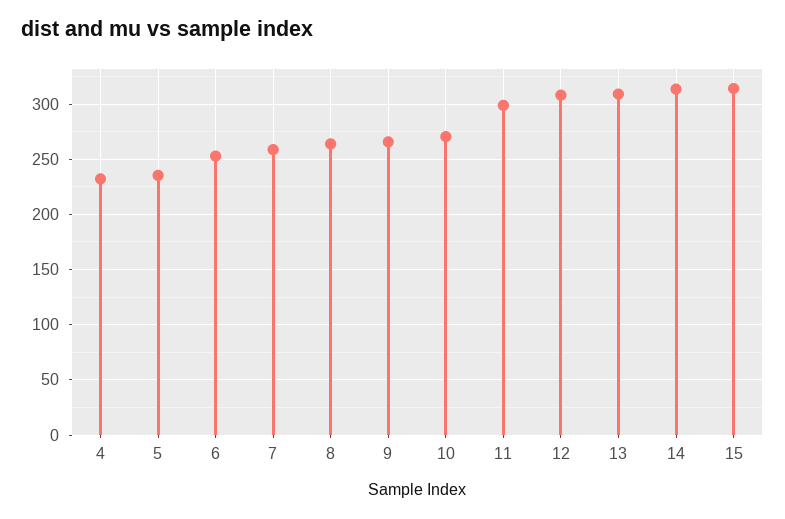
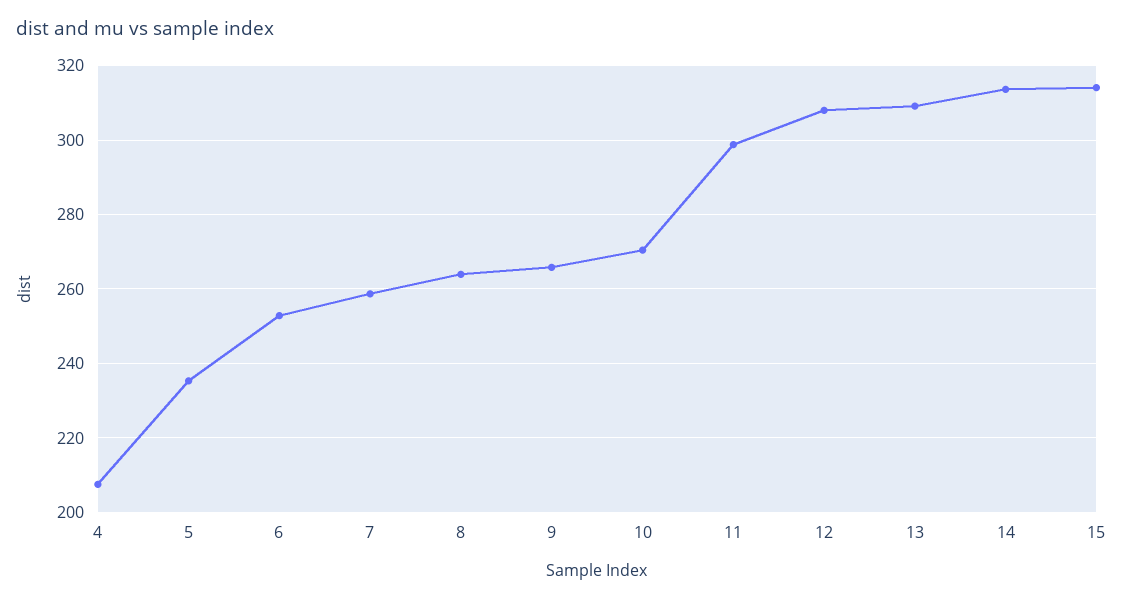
  {
-   "4": 230,
+   "4": 208,
    "5": 236,
    "6": 252,
    "7": 258,
    "8": 264,
    "9": 266,
    "10": 270,
    "11": 298,
    "12": 308,
    "13": 310,
    "14": 314,
    "15": 314
  }

